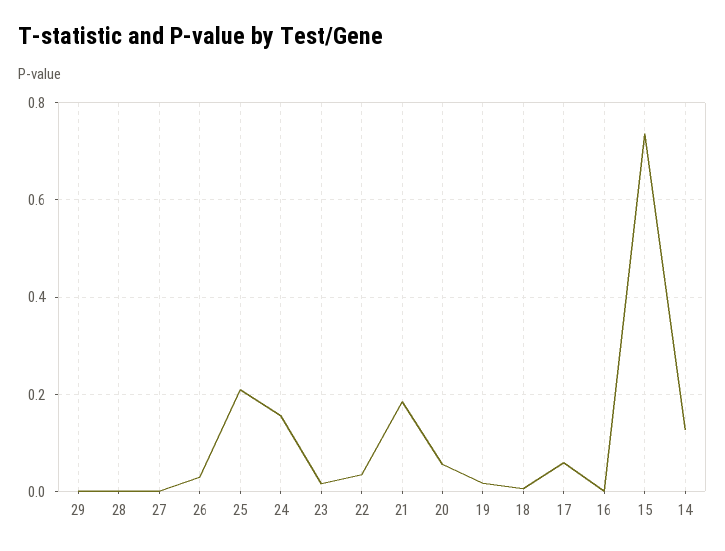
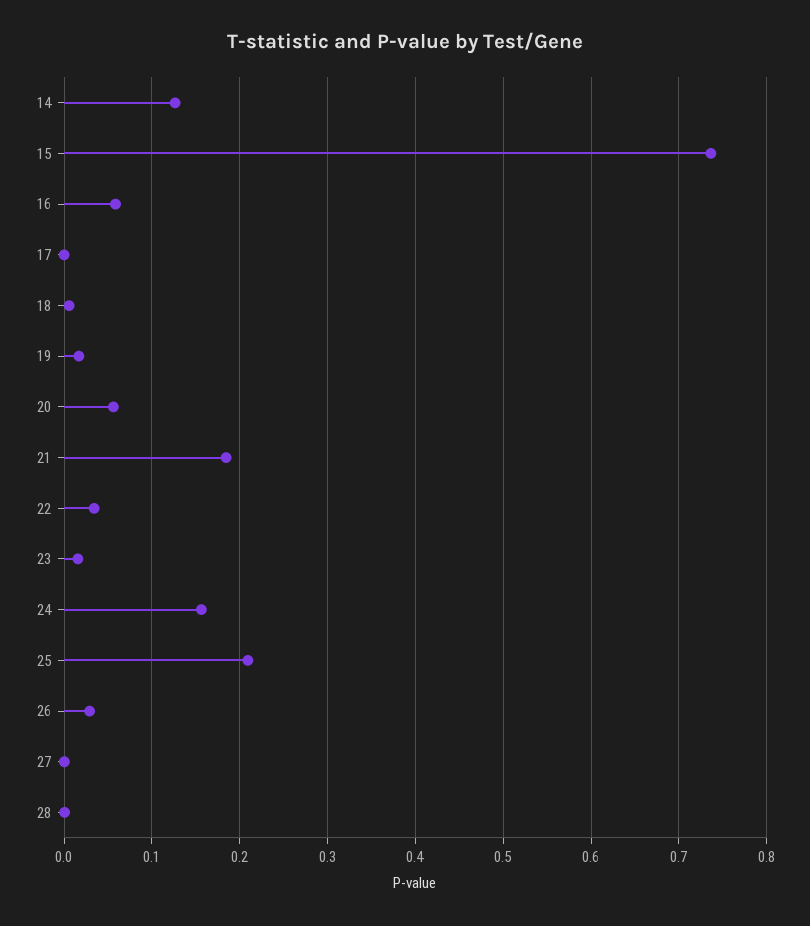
  {
-   "29": 0,
    "28": 0,
    "27": 0,
    "26": 0.03,
    "25": 0.21,
    "24": 0.16,
    "23": 0.02,
    "22": 0.03,
    "21": 0.18,
    "20": 0.06,
    "19": 0.02,
    "18": 0.01,
-   "17": 0.06,
+   "17": 0,
-   "16": 0,
+   "16": 0.06,
    "15": 0.74,
    "14": 0.13
  }

